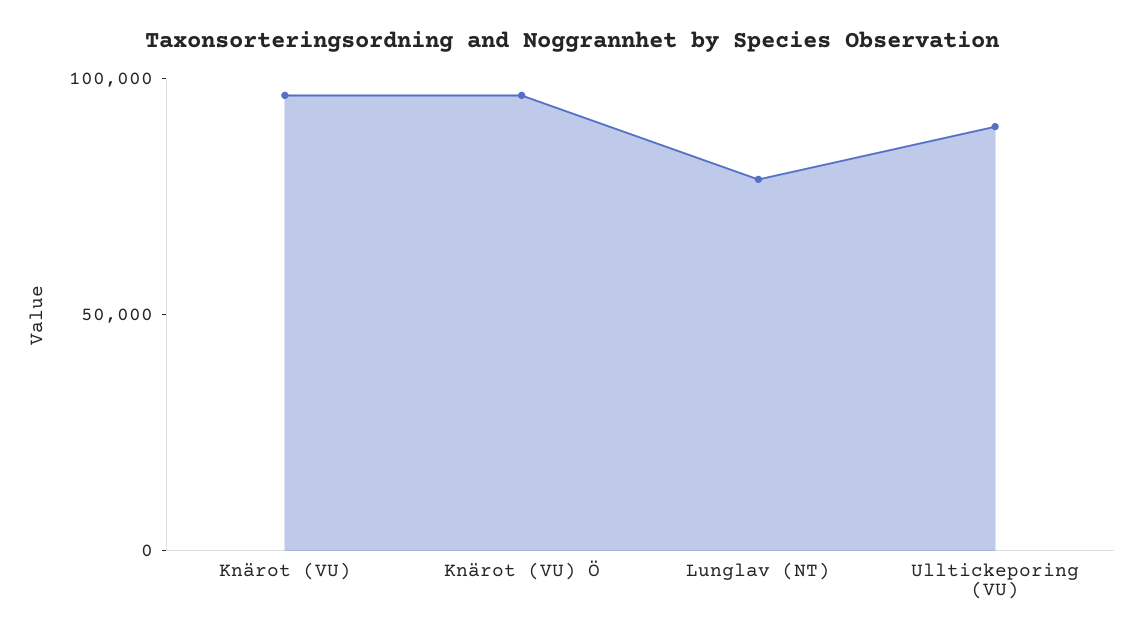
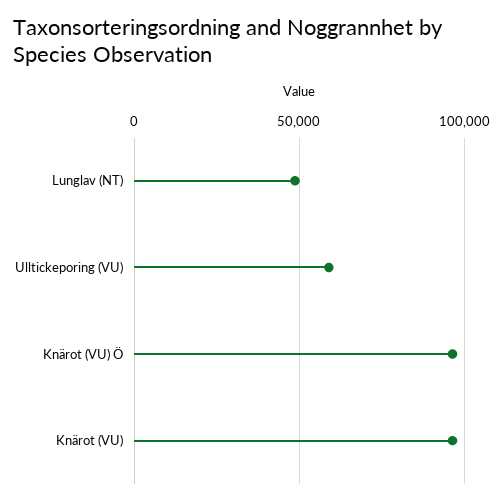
  {
    "Knärot (VU)": 95000,
    "Knärot (VU) Ö": 95000,
-   "Lunglav (NT)": 80000,
+   "Lunglav (NT)": 50000,
-   "Ulltickeporing (VU)": 90000
+   "Ulltickeporing (VU)": 60000
  }

